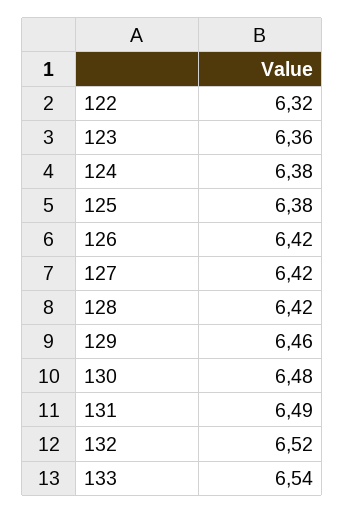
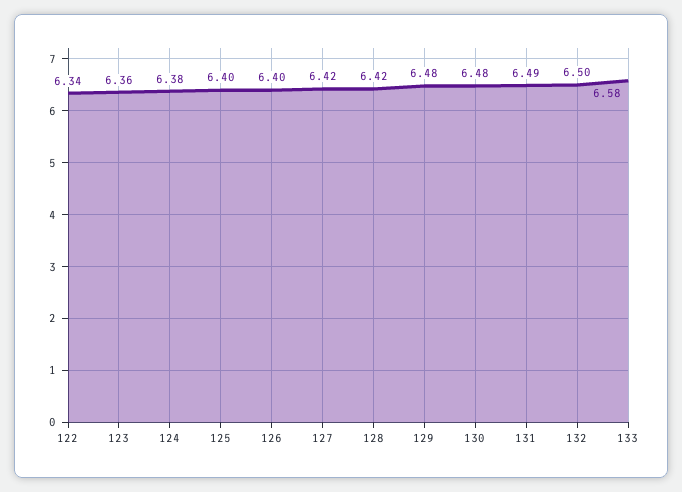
  {
-   "122": 6.32,
+   "122": 6.34,
    "123": 6.36,
    "124": 6.38,
-   "125": 6.38,
+   "125": 6.4,
-   "126": 6.42,
+   "126": 6.4,
    "127": 6.42,
    "128": 6.42,
-   "129": 6.46,
+   "129": 6.48,
    "130": 6.48,
    "131": 6.49,
-   "132": 6.52,
+   "132": 6.5,
-   "133": 6.54
+   "133": 6.58
  }

